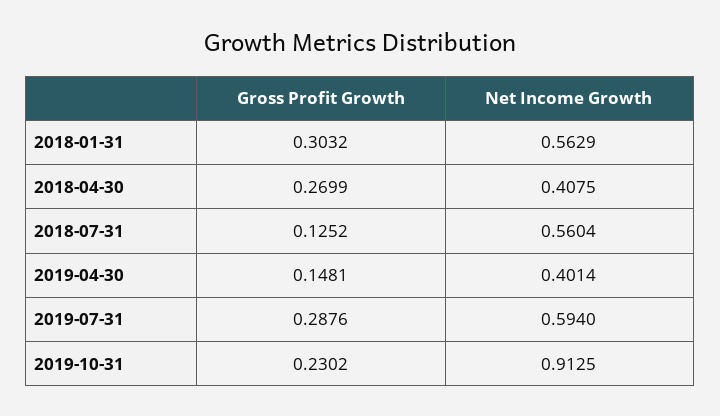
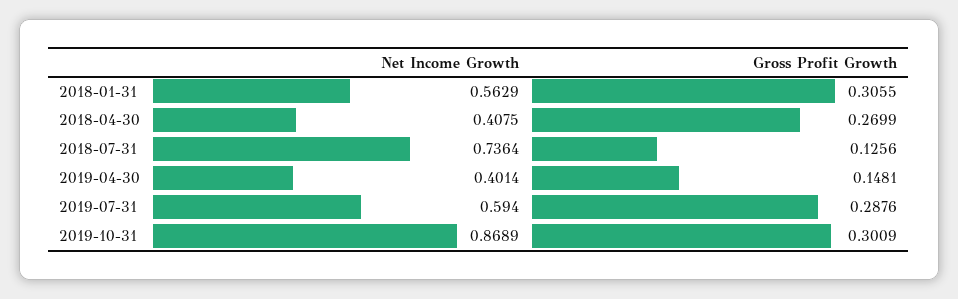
  {
    "Gross Profit Growth": {
-     "2018-01-31": 0.3032,
+     "2018-01-31": 0.3055,
      "2018-04-30": 0.2699,
-     "2018-07-31": 0.1252,
+     "2018-07-31": 0.1256,
      "2019-04-30": 0.1481,
      "2019-07-31": 0.2876,
-     "2019-10-31": 0.2302
+     "2019-10-31": 0.3009
    },
    "Net Income Growth": {
      "2018-01-31": 0.5629,
      "2018-04-30": 0.4075,
-     "2018-07-31": 0.5604,
+     "2018-07-31": 0.7364,
      "2019-04-30": 0.4014,
      "2019-07-31": 0.594,
-     "2019-10-31": 0.9125
+     "2019-10-31": 0.8689
    }
  }

